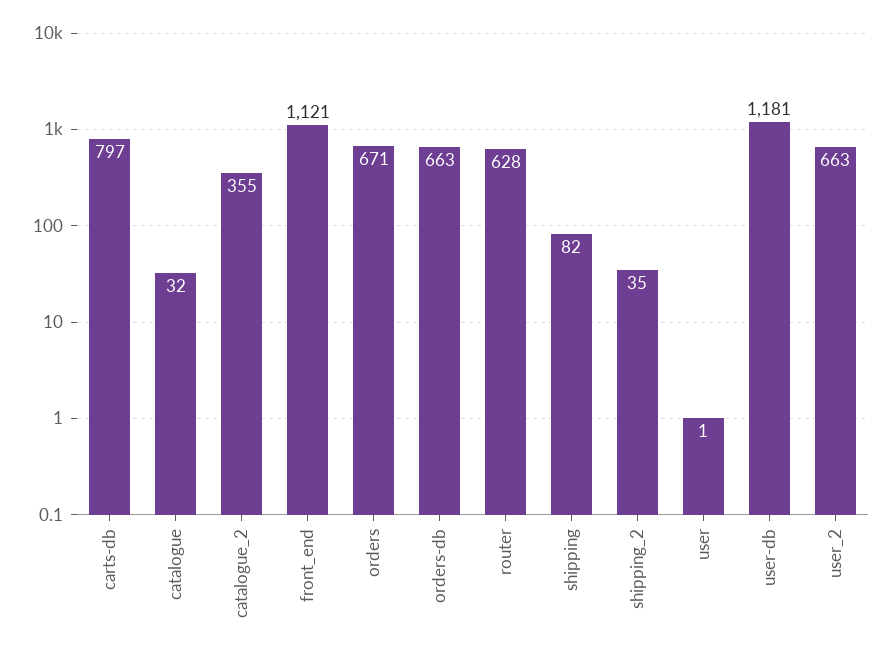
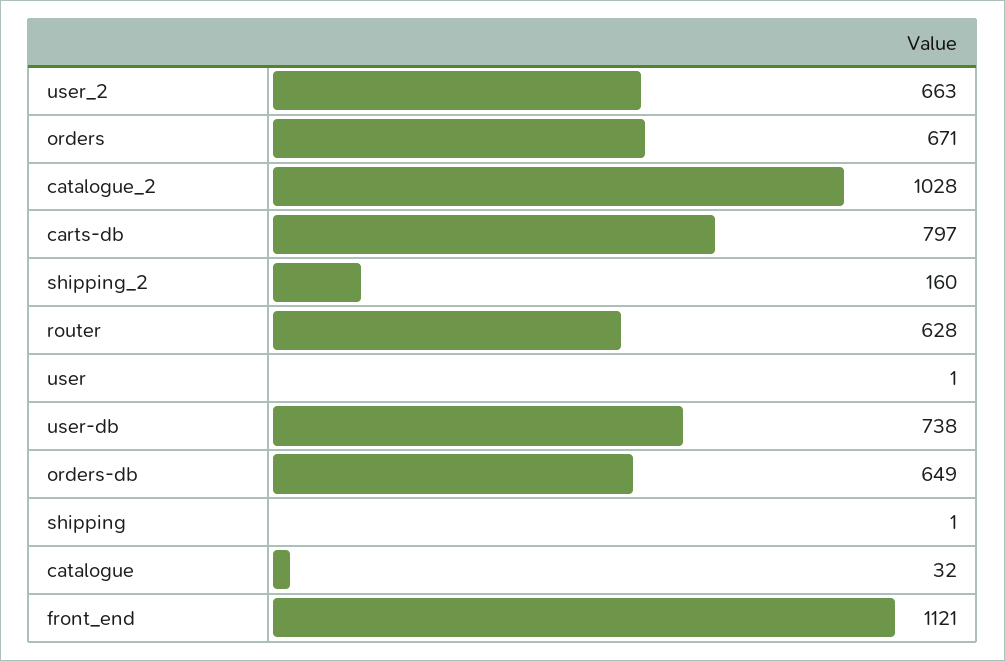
  {
    "carts-db": 797,
    "catalogue": 32,
-   "catalogue_2": 355,
+   "catalogue_2": 1028,
    "front_end": 1121,
    "orders": 671,
-   "orders-db": 663,
+   "orders-db": 649,
    "router": 628,
-   "shipping": 82,
+   "shipping": 1,
-   "shipping_2": 35,
+   "shipping_2": 160,
    "user": 1,
-   "user-db": 1181,
+   "user-db": 738,
    "user_2": 663
  }

